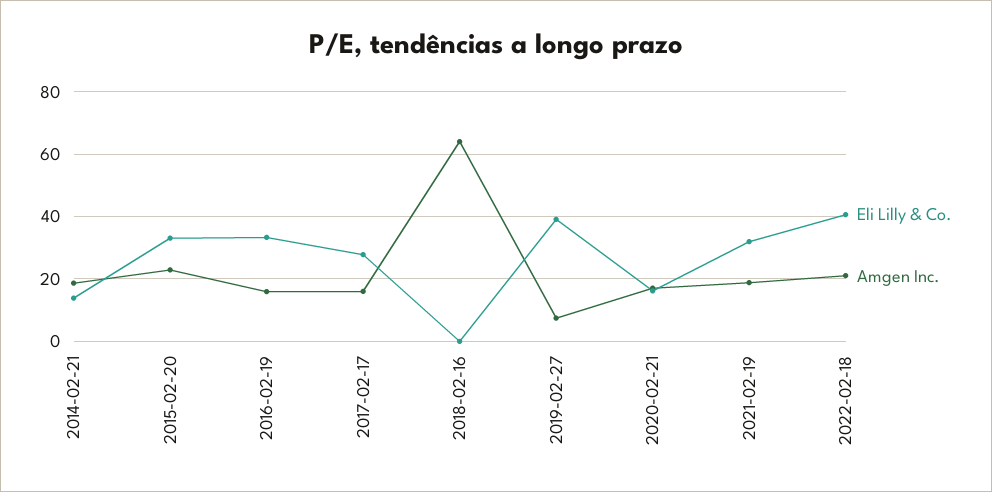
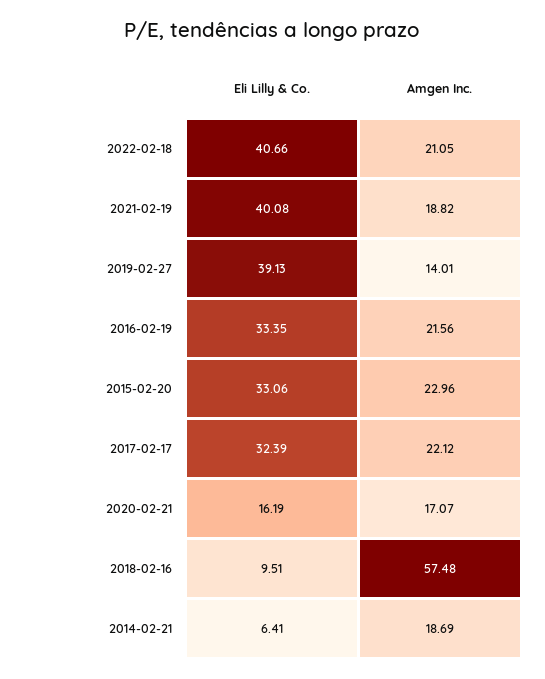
  {
    "Eli Lilly & Co.": {
-     "2014-02-21": 14,
+     "2014-02-21": 6.41,
      "2015-02-20": 33.06,
      "2016-02-19": 33.35,
-     "2017-02-17": 28,
+     "2017-02-17": 32.39,
-     "2018-02-16": 0,
+     "2018-02-16": 9.51,
      "2019-02-27": 39.13,
      "2020-02-21": 16.19,
-     "2021-02-19": 32,
+     "2021-02-19": 40.08,
      "2022-02-18": 40.66
    },
    "Amgen Inc.": {
      "2014-02-21": 18.69,
      "2015-02-20": 22.96,
-     "2016-02-19": 16,
+     "2016-02-19": 21.56,
-     "2017-02-17": 16,
+     "2017-02-17": 22.12,
-     "2018-02-16": 64,
+     "2018-02-16": 57.48,
-     "2019-02-27": 8,
+     "2019-02-27": 14.01,
      "2020-02-21": 17.07,
      "2021-02-19": 18.82,
      "2022-02-18": 21.05
    }
  }

